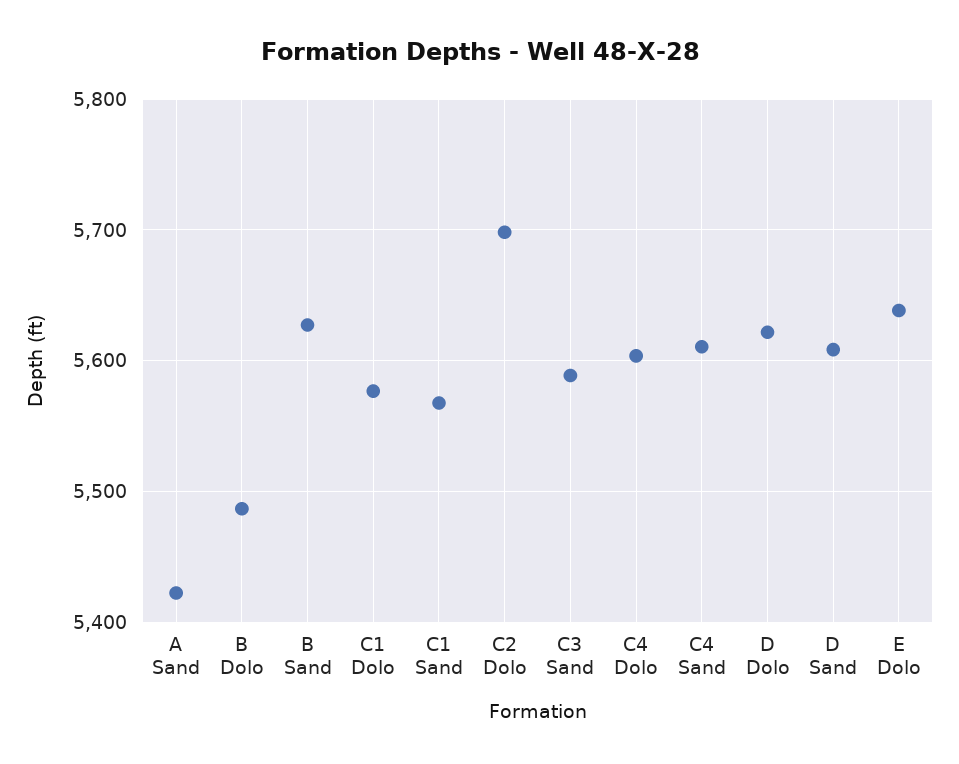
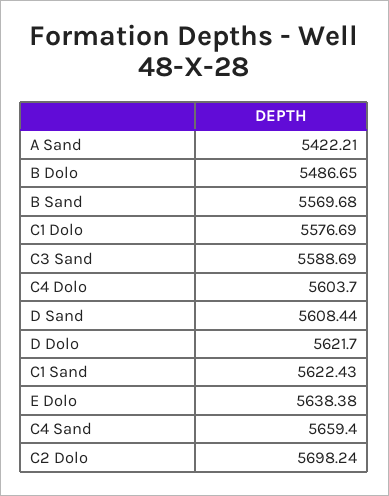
  {
    "A Sand": 5422.21,
    "B Dolo": 5486.65,
-   "B Sand": 5630,
+   "B Sand": 5569.68,
    "C1 Dolo": 5576.69,
-   "C1 Sand": 5570,
+   "C1 Sand": 5622.43,
    "C2 Dolo": 5698.24,
    "C3 Sand": 5588.69,
    "C4 Dolo": 5603.7,
-   "C4 Sand": 5610,
+   "C4 Sand": 5659.4,
    "D Dolo": 5621.7,
    "D Sand": 5608.44,
    "E Dolo": 5638.38
  }

